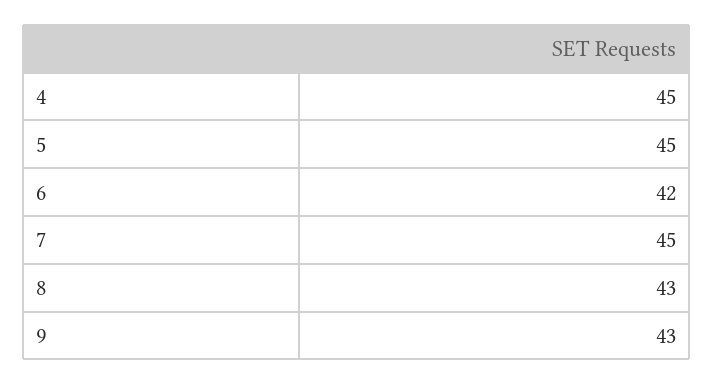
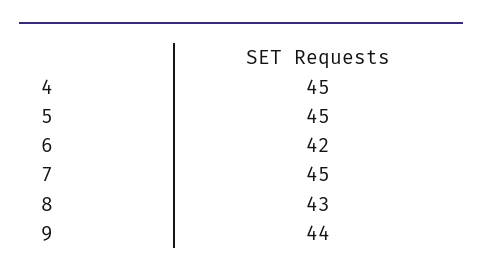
  {
    "4": 45,
    "5": 45,
    "6": 42,
    "7": 45,
    "8": 43,
-   "9": 43
+   "9": 44
  }

